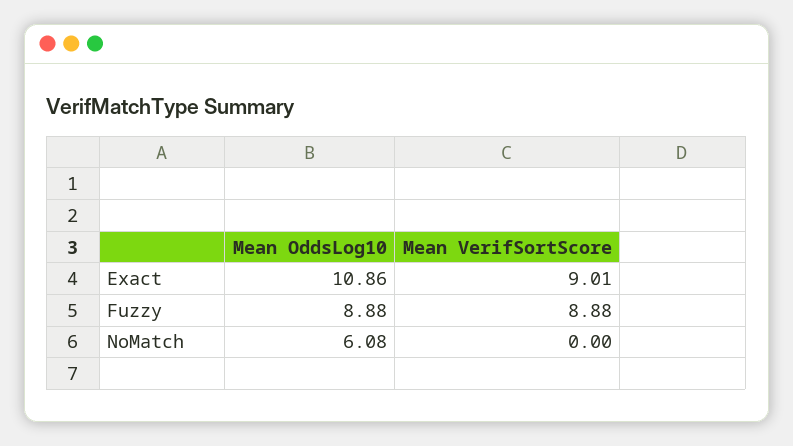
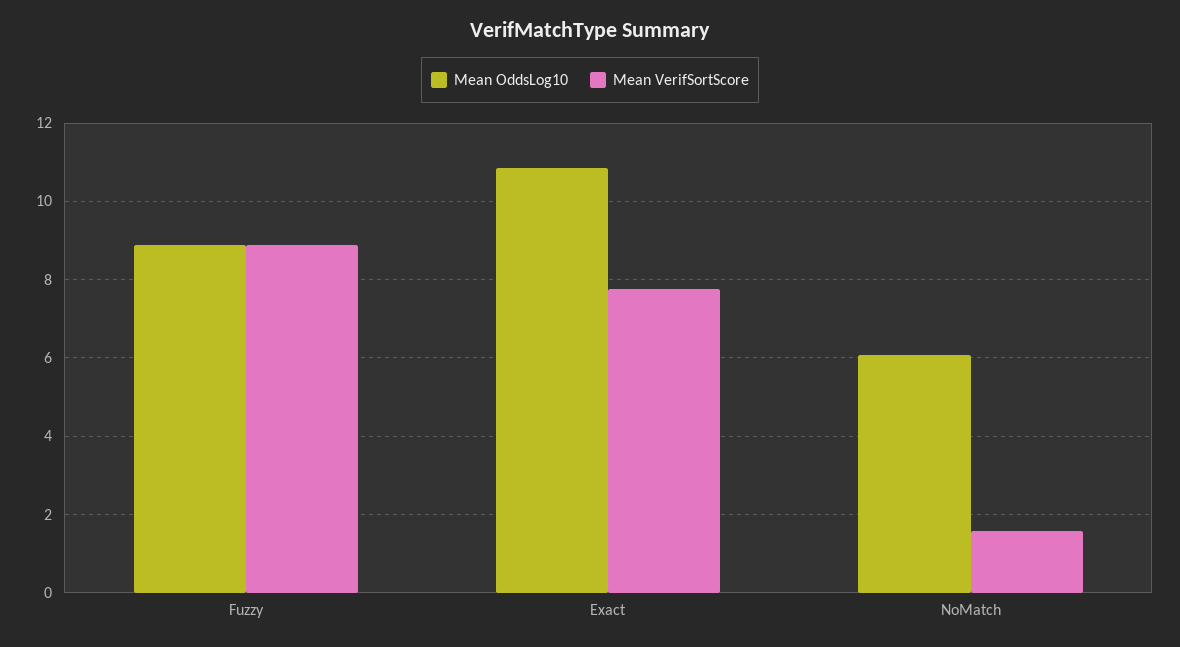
  {
    "Mean OddsLog10": {
      "Exact": 10.86,
      "Fuzzy": 8.88,
      "NoMatch": 6.08
    },
    "Mean VerifSortScore": {
-     "Exact": 9.01,
+     "Exact": 7.8,
      "Fuzzy": 8.88,
-     "NoMatch": 0
+     "NoMatch": 1.6
    }
  }

